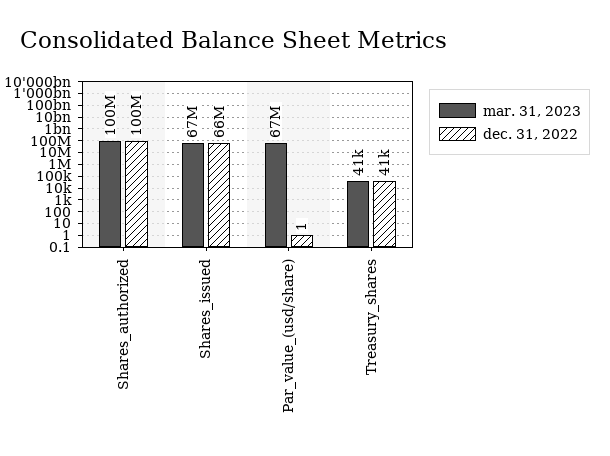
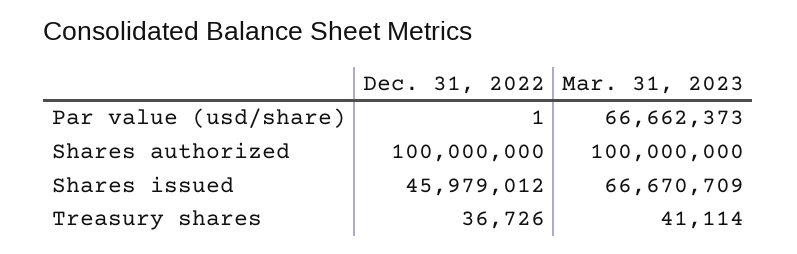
  {
    "mar. 31, 2023": {
      "Shares_authorized": 100000000,
      "Shares_issued": 66670709,
      "Par_value_(usd/share)": 66662373,
      "Treasury_shares": 41114
    },
    "dec. 31, 2022": {
      "Shares_authorized": 100000000,
-     "Shares_issued": 66000000,
+     "Shares_issued": 45979012,
      "Par_value_(usd/share)": 1,
-     "Treasury_shares": 41000
+     "Treasury_shares": 36726
    }
  }

